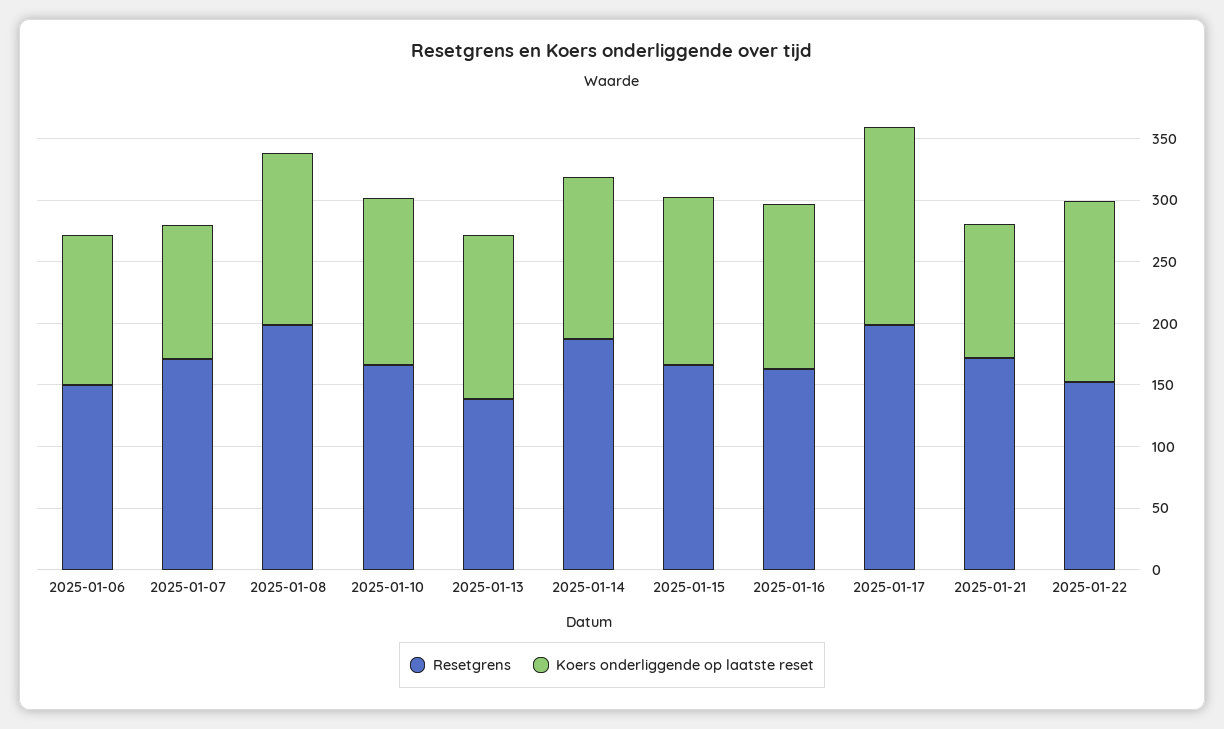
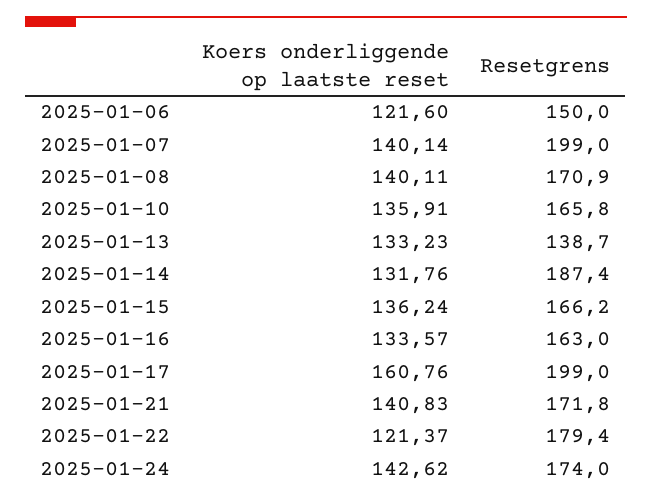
  {
    "Resetgrens": {
      "2025-01-06": 150,
-     "2025-01-07": 170,
+     "2025-01-07": 199,
-     "2025-01-08": 200,
+     "2025-01-08": 170.9,
      "2025-01-10": 165.8,
      "2025-01-13": 138.7,
      "2025-01-14": 187.4,
      "2025-01-15": 166.2,
      "2025-01-16": 163,
      "2025-01-17": 199,
      "2025-01-21": 171.8,
-     "2025-01-22": 150
+     "2025-01-22": 179.4,
+     "2025-01-24": 174
    },
    "Koers onderliggende op laatste reset": {
      "2025-01-06": 121.6,
-     "2025-01-07": 110,
+     "2025-01-07": 140.14,
      "2025-01-08": 140.11,
      "2025-01-10": 135.91,
      "2025-01-13": 133.23,
      "2025-01-14": 131.76,
      "2025-01-15": 136.24,
      "2025-01-16": 133.57,
      "2025-01-17": 160.76,
-     "2025-01-21": 110,
+     "2025-01-21": 140.83,
-     "2025-01-22": 150
+     "2025-01-22": 121.37,
+     "2025-01-24": 142.62
    }
  }

